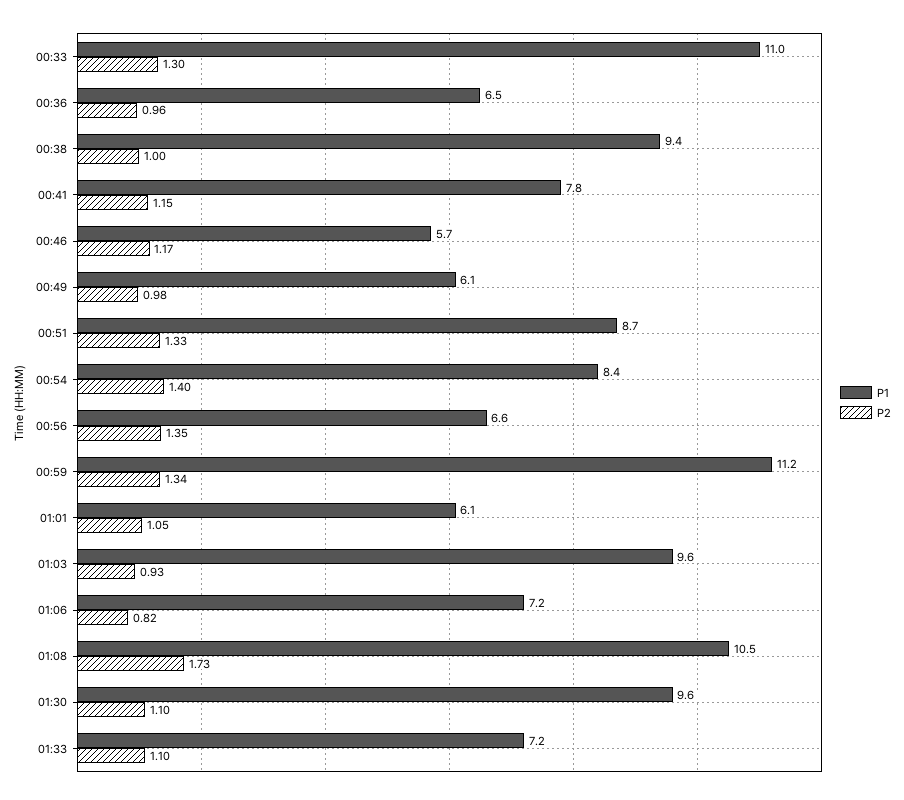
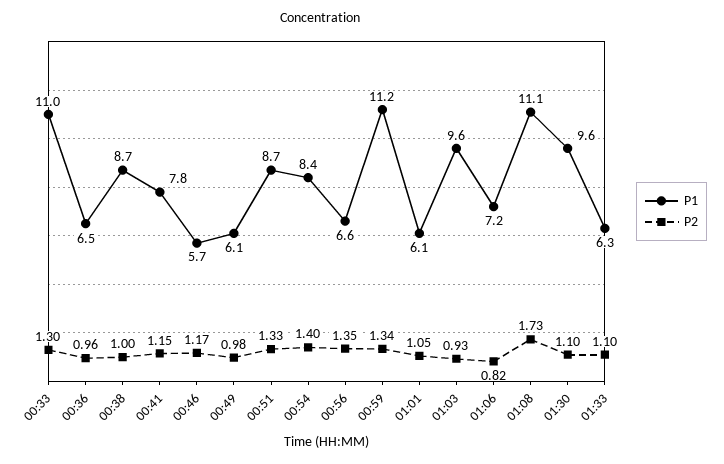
  {
    "P1": {
      "00:33": 11,
      "00:36": 6.5,
-     "00:38": 9.4,
+     "00:38": 8.7,
      "00:41": 7.8,
      "00:46": 5.7,
      "00:49": 6.1,
      "00:51": 8.7,
      "00:54": 8.4,
      "00:56": 6.6,
      "00:59": 11.2,
      "01:01": 6.1,
      "01:03": 9.6,
      "01:06": 7.2,
-     "01:08": 10.5,
+     "01:08": 11.1,
      "01:30": 9.6,
-     "01:33": 7.2
+     "01:33": 6.3
    },
    "P2": {
      "00:33": 1.3,
      "00:36": 0.96,
      "00:38": 1,
      "00:41": 1.15,
      "00:46": 1.17,
      "00:49": 0.98,
      "00:51": 1.33,
      "00:54": 1.4,
      "00:56": 1.35,
      "00:59": 1.34,
      "01:01": 1.05,
      "01:03": 0.93,
      "01:06": 0.82,
      "01:08": 1.73,
      "01:30": 1.1,
      "01:33": 1.1
    }
  }

